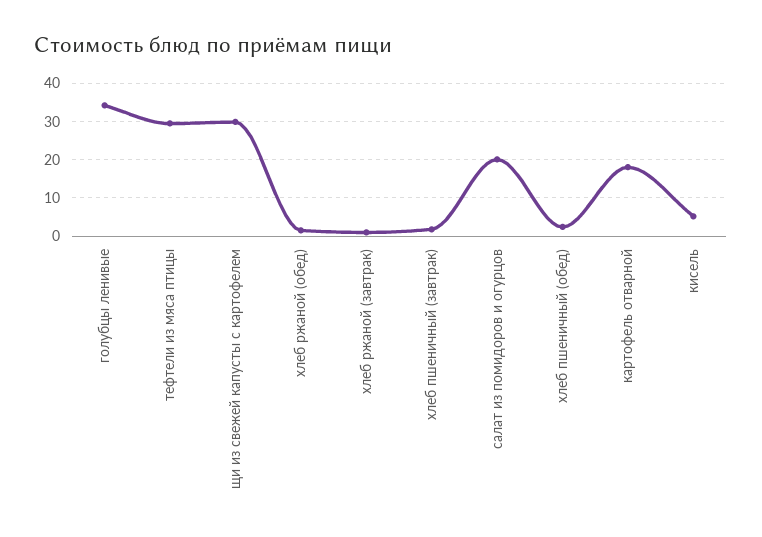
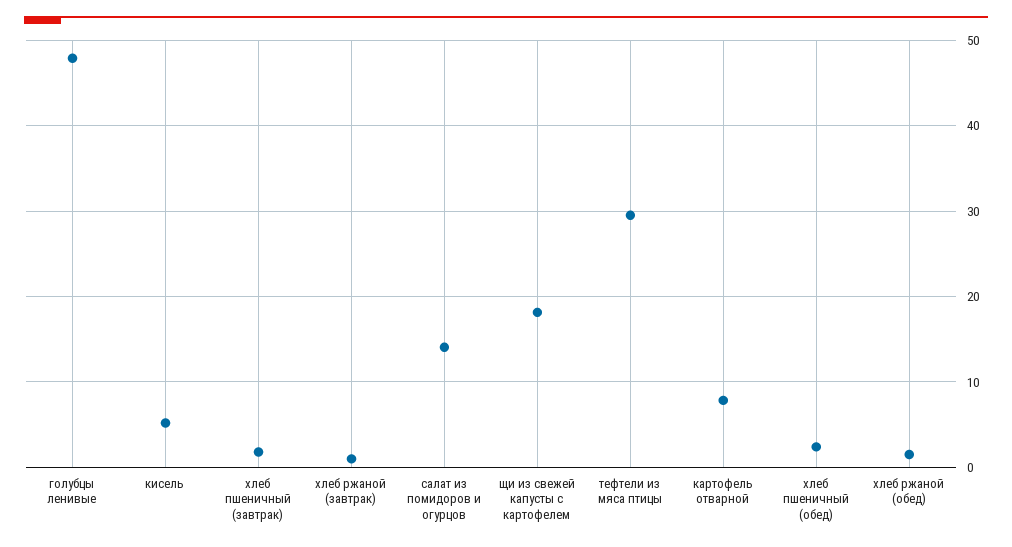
  {
-   "голубцы ленивые": 34,
+   "голубцы ленивые": 48,
    "тефтели из мяса птицы": 30,
-   "щи из свежей капусты с картофелем": 30,
+   "щи из свежей капусты с картофелем": 18,
    "хлеб ржаной (обед)": 2,
    "хлеб ржаной (завтрак)": 1,
    "хлеб пшеничный (завтрак)": 2,
-   "салат из помидоров и огурцов": 20,
+   "салат из помидоров и огурцов": 14,
    "хлеб пшеничный (обед)": 2,
-   "картофель отварной": 18,
+   "картофель отварной": 8,
    "кисель": 5
  }

